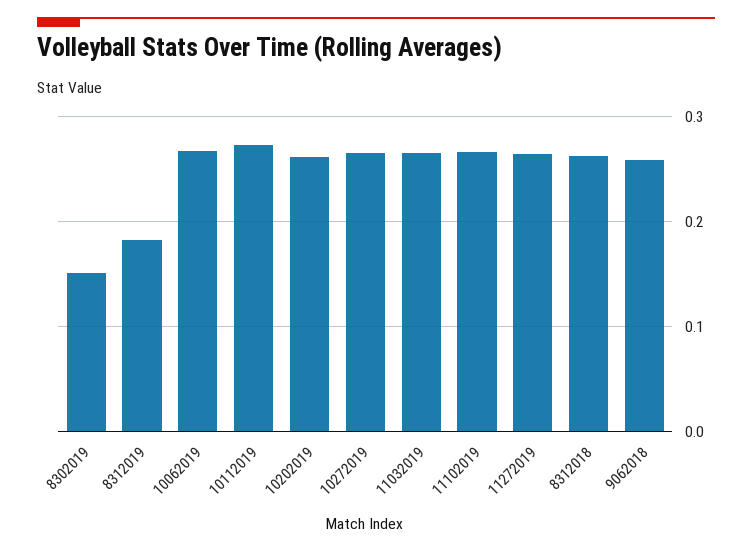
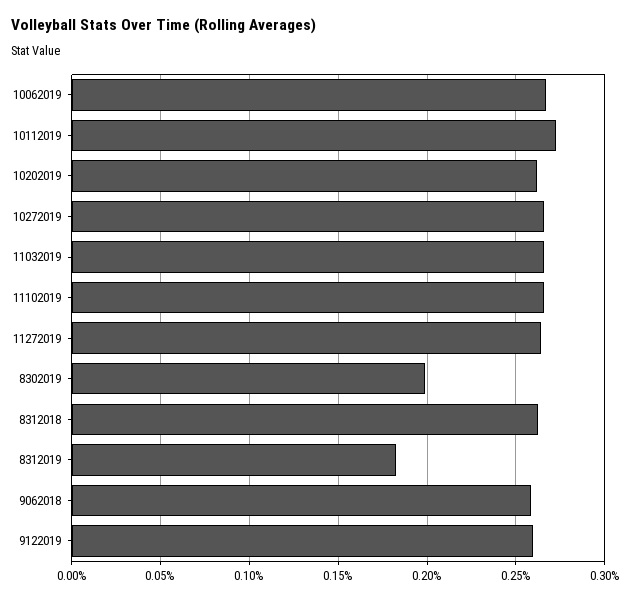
  {
-   "8302019": 0.15,
+   "8302019": 0.2,
    "8312019": 0.185,
    "10062019": 0.265,
    "10112019": 0.27,
    "10202019": 0.26,
    "10272019": 0.265,
    "11032019": 0.265,
    "11102019": 0.265,
    "11272019": 0.265,
    "8312018": 0.265,
-   "9062018": 0.26
+   "9062018": 0.26,
+   "9122019": 0.26
  }

